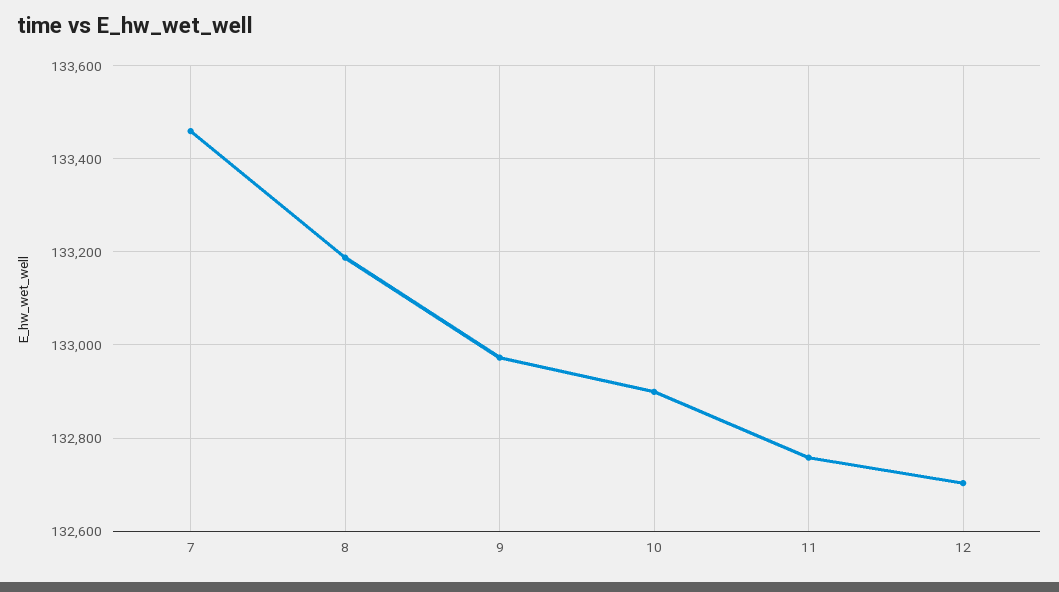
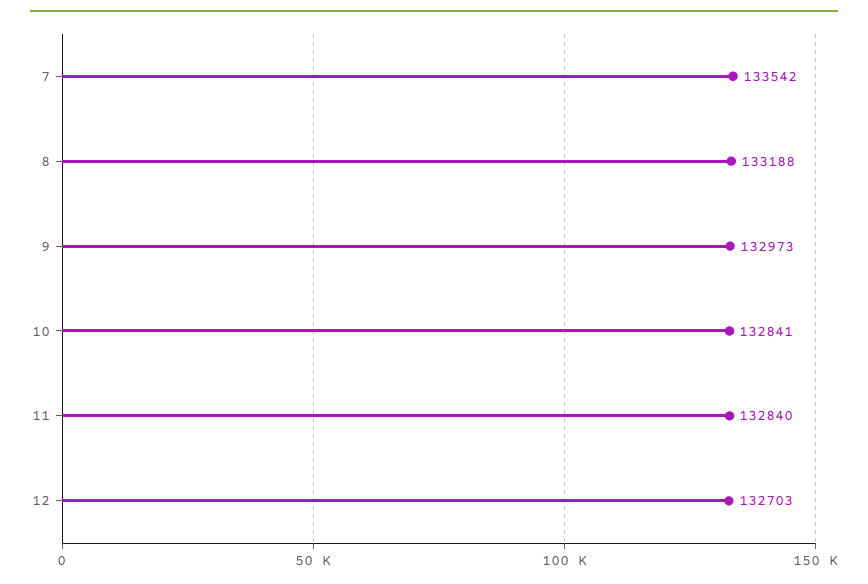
  {
-   "7": 133460,
+   "7": 133542,
    "8": 133188,
    "9": 132973,
-   "10": 132900,
+   "10": 132841,
-   "11": 132760,
+   "11": 132840,
    "12": 132703
  }

